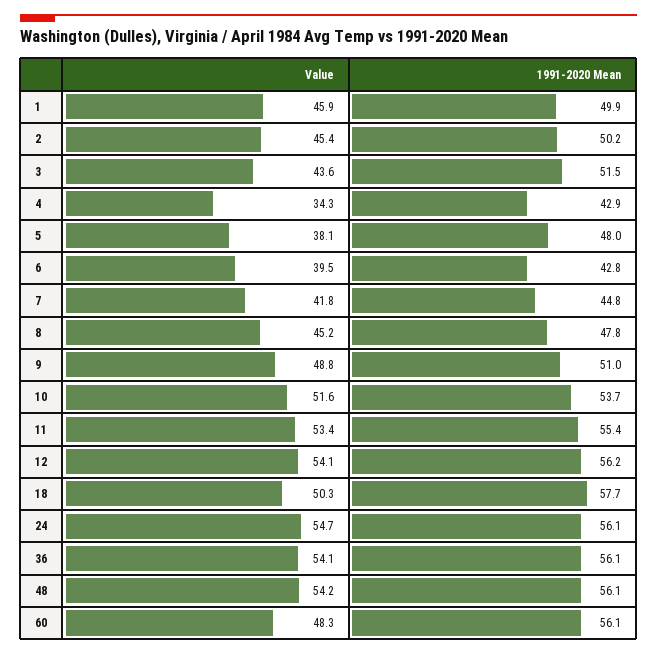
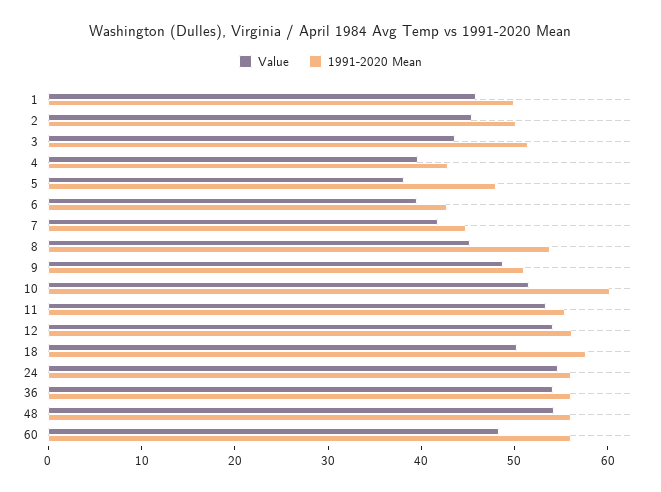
  {
    "Value": {
      "1": 45.9,
      "2": 45.4,
      "3": 43.6,
-     "4": 34.3,
+     "4": 40,
      "5": 38.1,
      "6": 39.5,
      "7": 41.8,
      "8": 45.2,
      "9": 48.8,
      "10": 51.6,
      "11": 53.4,
      "12": 54.1,
      "18": 50.3,
      "24": 54.7,
      "36": 54.1,
      "48": 54.2,
      "60": 48.3
    },
    "1991-2020 Mean": {
      "1": 49.9,
      "2": 50.2,
      "3": 51.5,
      "4": 42.9,
      "5": 48,
      "6": 42.8,
      "7": 44.8,
-     "8": 47.8,
+     "8": 54,
      "9": 51,
-     "10": 53.7,
+     "10": 60,
      "11": 55.4,
      "12": 56.2,
      "18": 57.7,
      "24": 56.1,
      "36": 56.1,
      "48": 56.1,
      "60": 56.1
    }
  }

